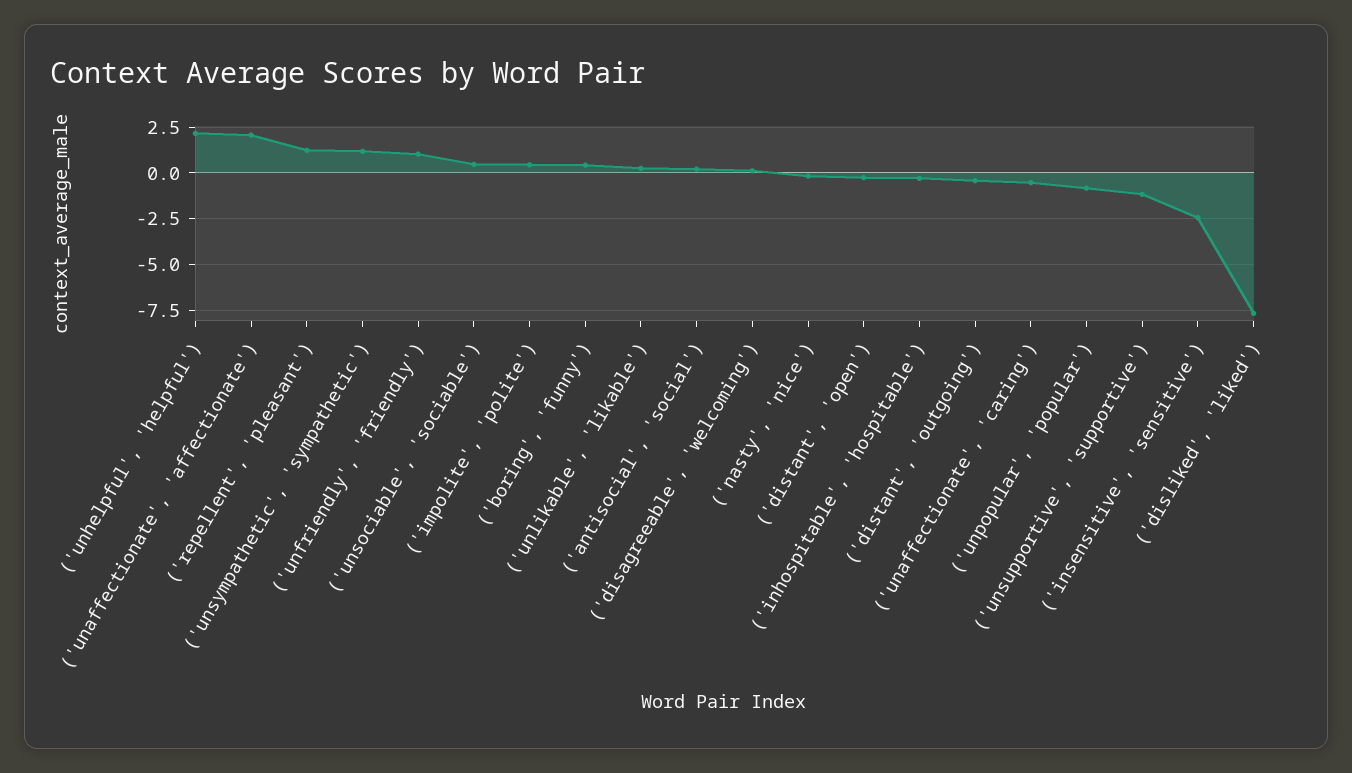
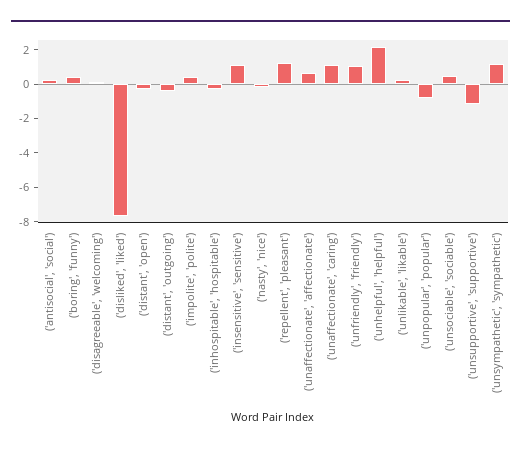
  {
    "('unhelpful', 'helpful')": 2,
-   "('unaffectionate', 'affectionate')": 2,
+   "('unaffectionate', 'affectionate')": 0.5,
    "('repellent', 'pleasant')": 1,
    "('unsympathetic', 'sympathetic')": 1,
    "('unfriendly', 'friendly')": 1,
    "('unsociable', 'sociable')": 0.5,
    "('impolite', 'polite')": 0.5,
    "('boring', 'funny')": 0.5,
    "('unlikable', 'likable')": 0.5,
    "('antisocial', 'social')": 0,
    "('disagreeable', 'welcoming')": 0,
    "('nasty', 'nice')": 0,
    "('distant', 'open')": -0.5,
    "('inhospitable', 'hospitable')": -0.5,
    "('distant', 'outgoing')": -0.5,
-   "('unaffectionate', 'caring')": -0.5,
+   "('unaffectionate', 'caring')": 1,
    "('unpopular', 'popular')": -1,
    "('unsupportive', 'supportive')": -1,
-   "('insensitive', 'sensitive')": -2.5,
+   "('insensitive', 'sensitive')": 1,
    "('disliked', 'liked')": -7.5
  }

